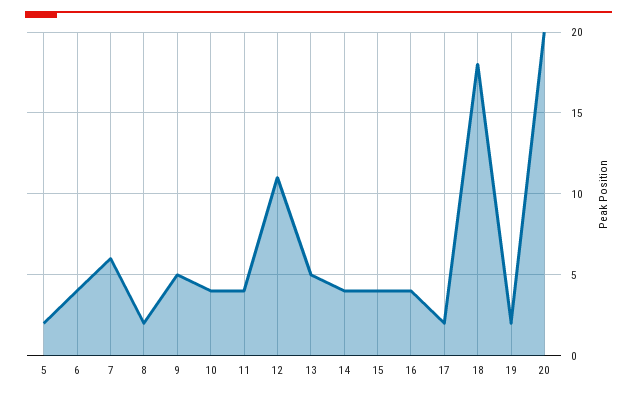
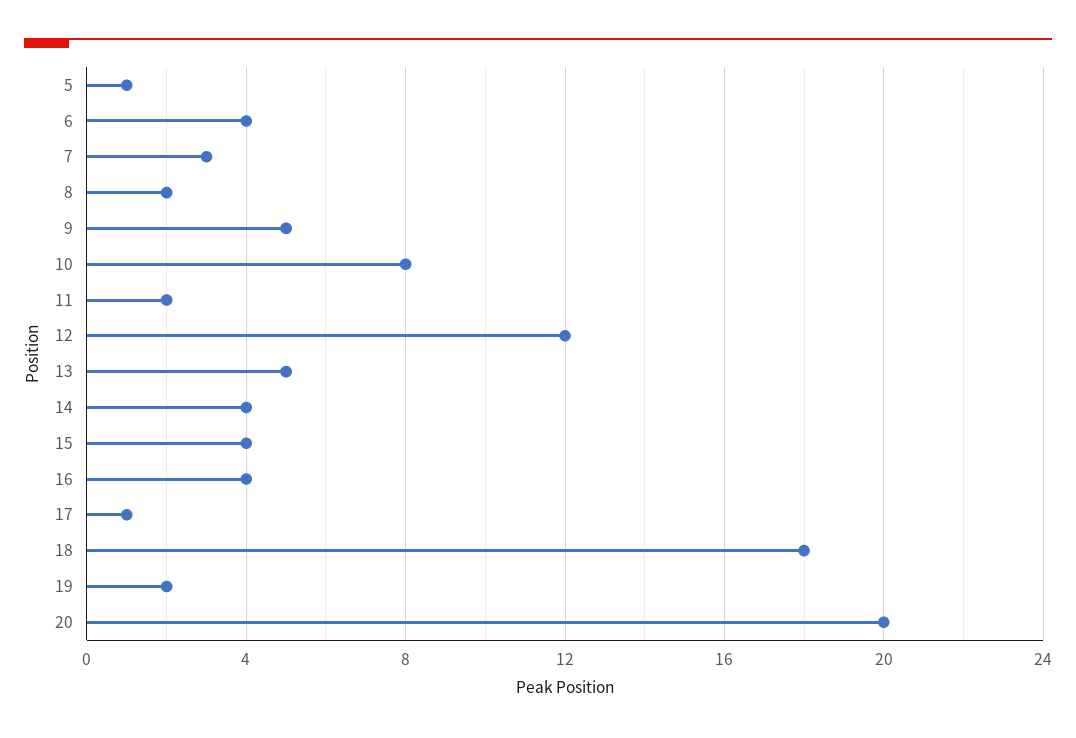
  {
-   "5": 2,
+   "5": 1,
    "6": 4,
-   "7": 6,
+   "7": 3,
    "8": 2,
    "9": 5,
-   "10": 4,
+   "10": 8,
-   "11": 4,
+   "11": 2,
-   "12": 11,
+   "12": 12,
    "13": 5,
    "14": 4,
    "15": 4,
    "16": 4,
-   "17": 2,
+   "17": 1,
    "18": 18,
    "19": 2,
    "20": 20
  }

